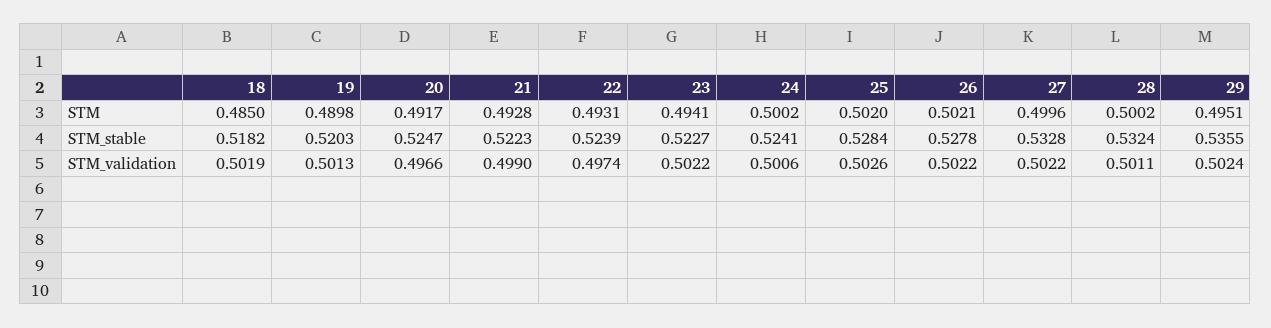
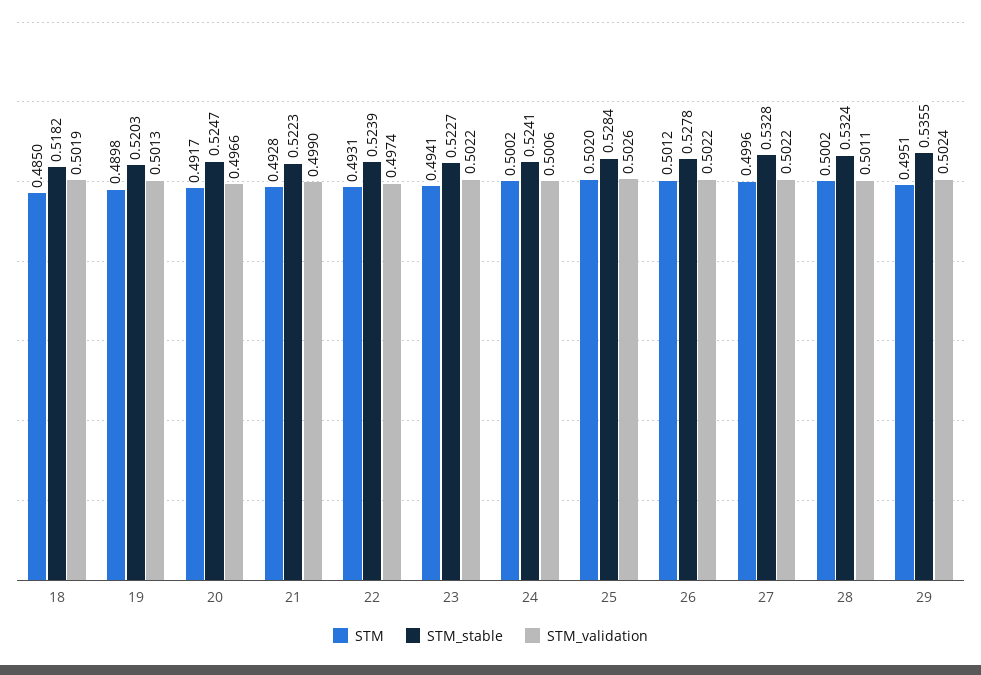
  {
    "STM": {
      "18": 0.485,
      "19": 0.4898,
      "20": 0.4917,
      "21": 0.4928,
      "22": 0.4931,
      "23": 0.4941,
      "24": 0.5002,
      "25": 0.502,
-     "26": 0.5021,
+     "26": 0.5012,
      "27": 0.4996,
      "28": 0.5002,
      "29": 0.4951
    },
    "STM_stable": {
      "18": 0.5182,
      "19": 0.5203,
      "20": 0.5247,
      "21": 0.5223,
      "22": 0.5239,
      "23": 0.5227,
      "24": 0.5241,
      "25": 0.5284,
      "26": 0.5278,
      "27": 0.5328,
      "28": 0.5324,
      "29": 0.5355
    },
    "STM_validation": {
      "18": 0.5019,
      "19": 0.5013,
      "20": 0.4966,
      "21": 0.499,
      "22": 0.4974,
      "23": 0.5022,
      "24": 0.5006,
      "25": 0.5026,
      "26": 0.5022,
      "27": 0.5022,
      "28": 0.5011,
      "29": 0.5024
    }
  }

